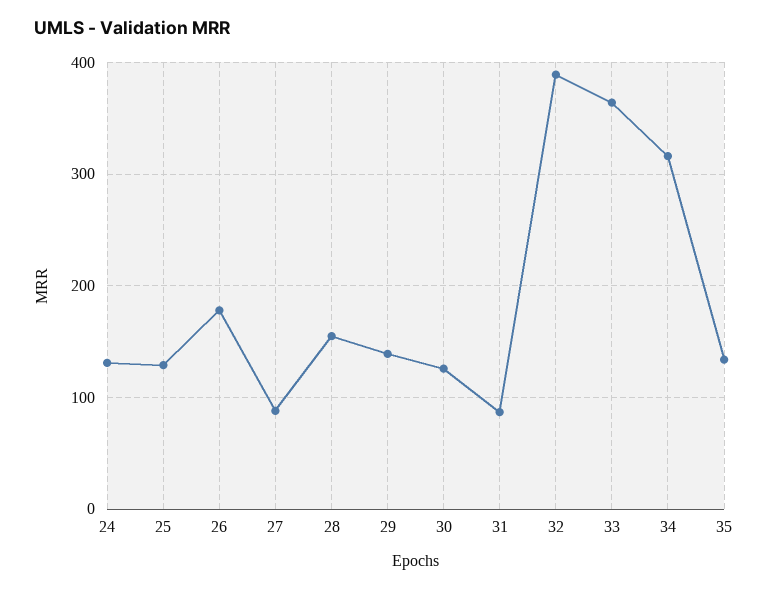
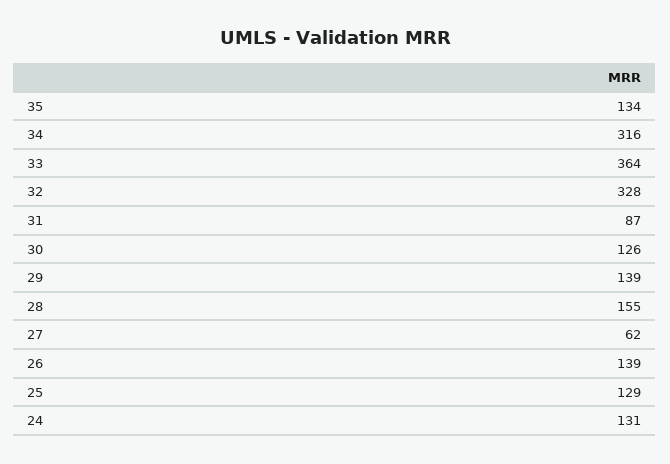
  {
    "24": 131,
    "25": 129,
-   "26": 180,
+   "26": 139,
-   "27": 90,
+   "27": 62,
    "28": 155,
    "29": 139,
    "30": 126,
    "31": 87,
-   "32": 390,
+   "32": 328,
    "33": 364,
    "34": 316,
    "35": 134
  }

